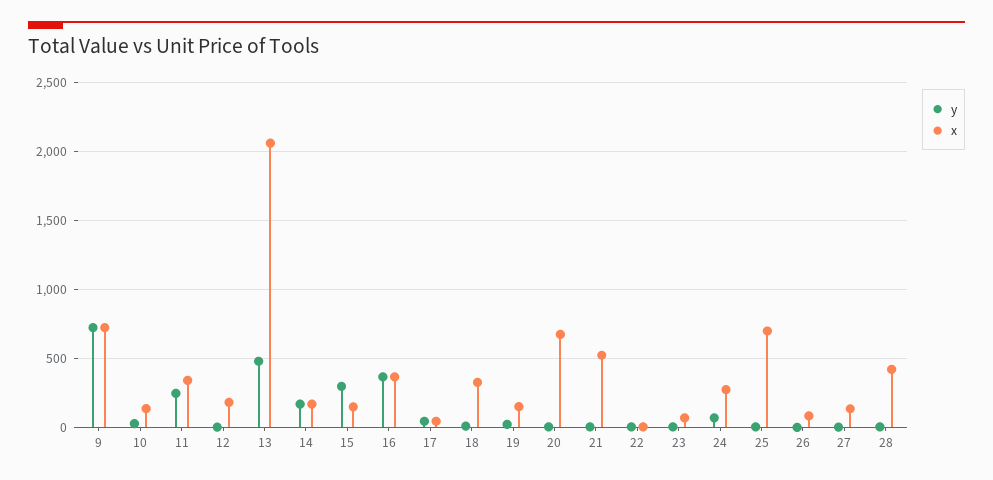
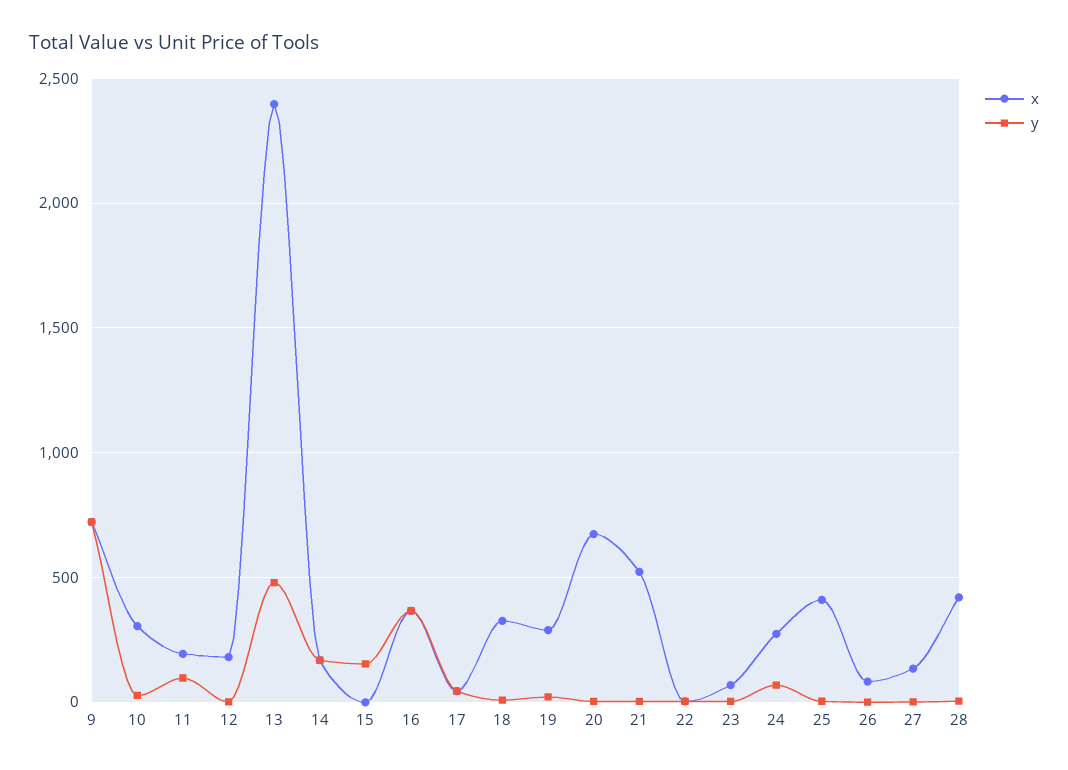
  {
    "y": {
      "9": 700,
      "10": 50,
-     "11": 250,
+     "11": 100,
      "12": 0,
      "13": 500,
      "14": 150,
-     "15": 300,
+     "15": 150,
      "16": 350,
      "17": 50,
      "18": 0,
      "19": 0,
      "20": 0,
      "21": 0,
      "22": 0,
      "23": 0,
      "24": 50,
      "25": 0,
      "26": 0,
      "27": 0,
      "28": 0
    },
    "x": {
      "9": 700,
-     "10": 150,
+     "10": 300,
-     "11": 350,
+     "11": 200,
      "12": 200,
-     "13": 2050,
+     "13": 2400,
      "14": 150,
-     "15": 150,
+     "15": 0,
      "16": 350,
      "17": 50,
      "18": 350,
-     "19": 150,
+     "19": 300,
      "20": 650,
      "21": 500,
      "22": 0,
      "23": 50,
      "24": 250,
-     "25": 700,
+     "25": 400,
      "26": 100,
      "27": 150,
      "28": 400
    }
  }

